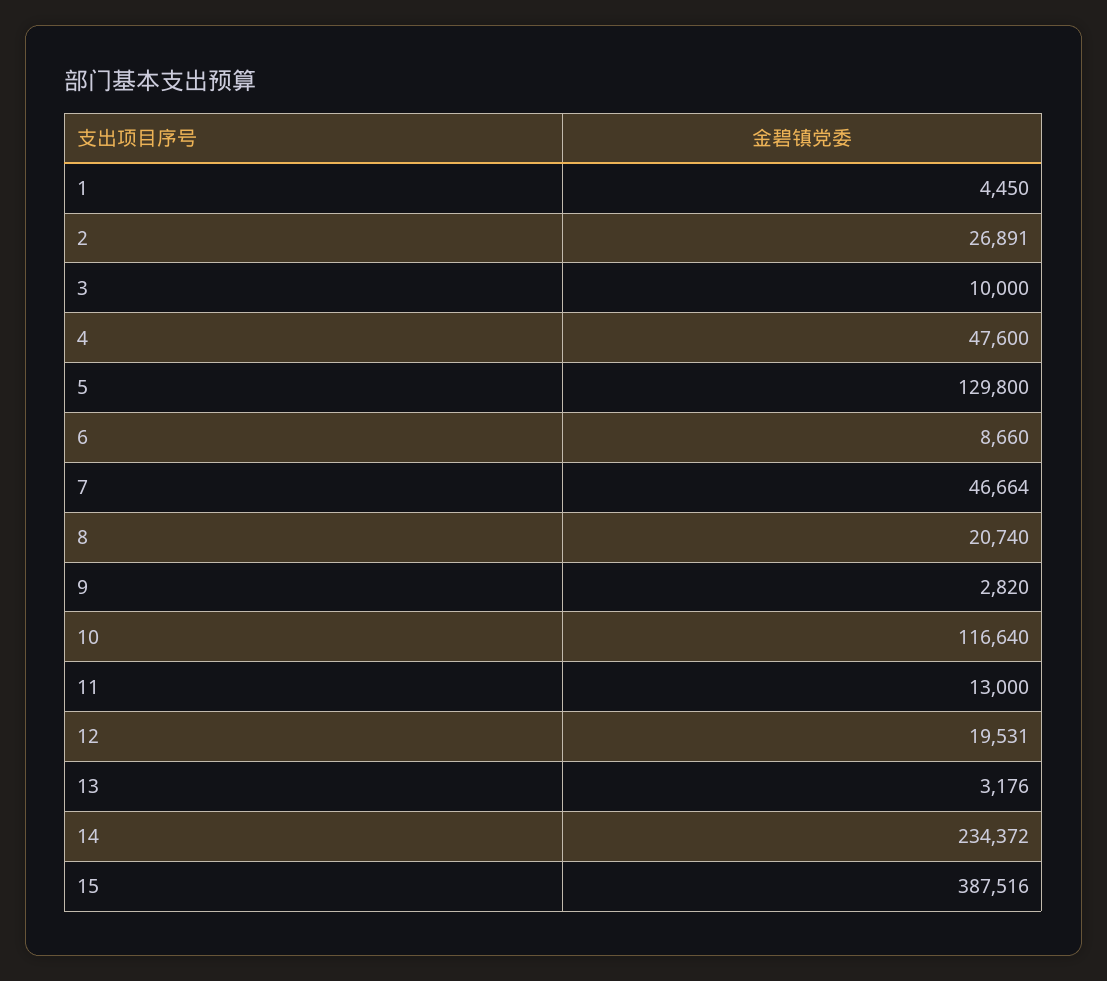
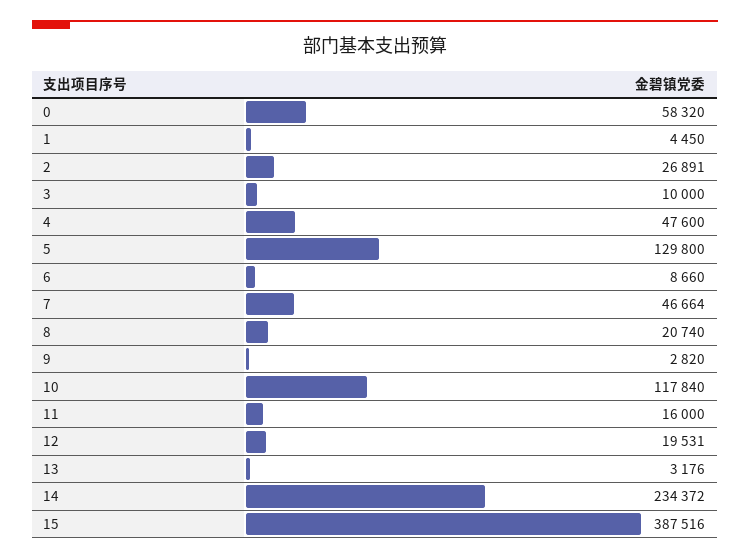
  {
    "1": 4450,
    "2": 26891,
    "3": 10000,
    "4": 47600,
    "5": 129800,
    "6": 8660,
    "7": 46664,
    "8": 20740,
    "9": 2820,
-   "10": 116640,
+   "10": 117840,
-   "11": 13000,
+   "11": 16000,
    "12": 19531,
    "13": 3176,
    "14": 234372,
-   "15": 387516
+   "15": 387516,
+   "0": 58320
  }

